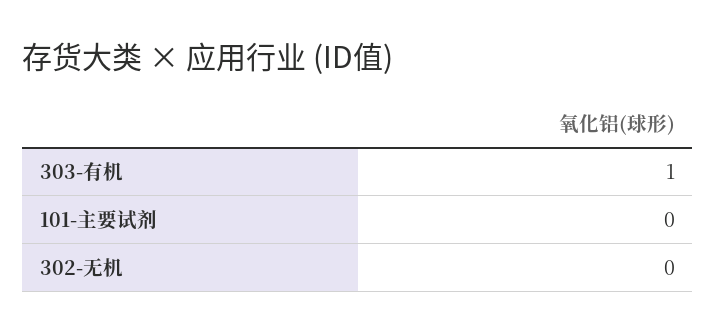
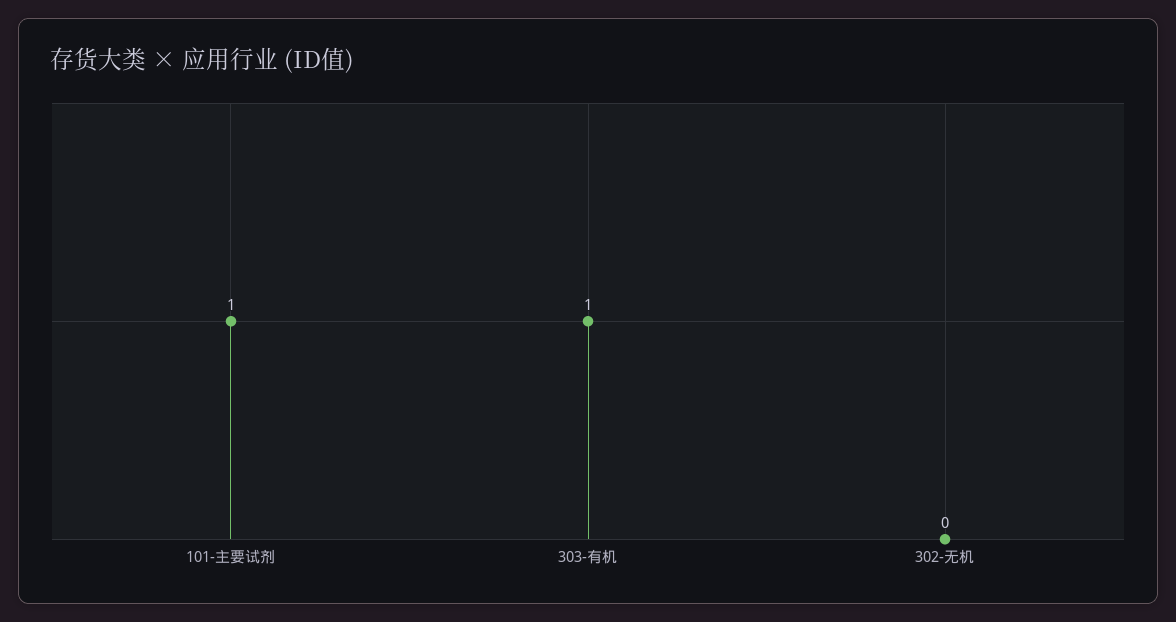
  {
    "303-有机": 1,
-   "101-主要试剂": 0,
+   "101-主要试剂": 1,
    "302-无机": 0
  }

